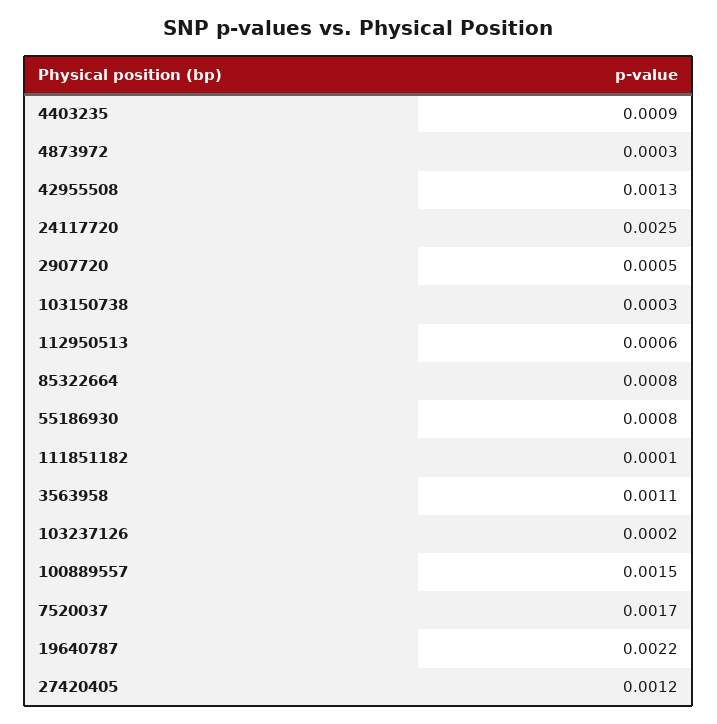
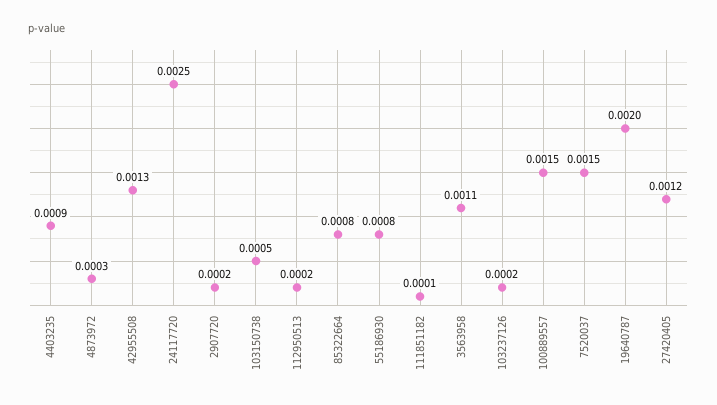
  {
    "4403235": 0.0009,
    "4873972": 0.0003,
    "42955508": 0.0013,
    "24117720": 0.0025,
-   "2907720": 0.0005,
+   "2907720": 0.0002,
-   "103150738": 0.0003,
+   "103150738": 0.0005,
-   "112950513": 0.0006,
+   "112950513": 0.0002,
    "85322664": 0.0008,
    "55186930": 0.0008,
    "111851182": 0.0001,
    "3563958": 0.0011,
    "103237126": 0.0002,
    "100889557": 0.0015,
-   "7520037": 0.0017,
+   "7520037": 0.0015,
-   "19640787": 0.0022,
+   "19640787": 0.002,
    "27420405": 0.0012
  }

